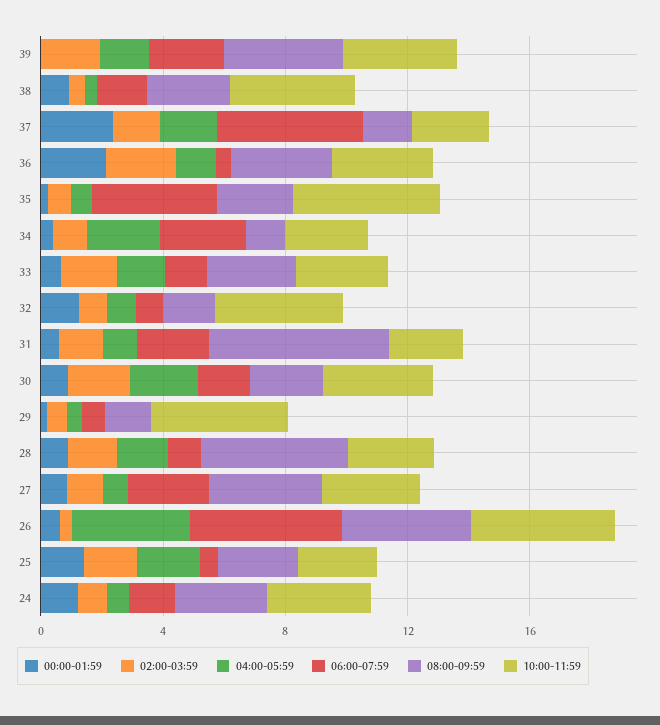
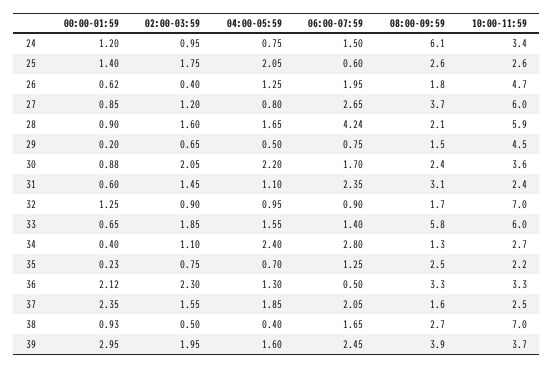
  {
    "00:00-01:59": {
-     "39": 0,
+     "39": 2.95,
      "38": 0.93,
      "37": 2.35,
      "36": 2.12,
      "35": 0.23,
      "34": 0.4,
      "33": 0.65,
      "32": 1.25,
      "31": 0.6,
      "30": 0.88,
      "29": 0.2,
      "28": 0.9,
      "27": 0.85,
      "26": 0.62,
      "25": 1.4,
      "24": 1.2
    },
    "02:00-03:59": {
      "39": 1.95,
      "38": 0.5,
      "37": 1.55,
      "36": 2.3,
      "35": 0.75,
      "34": 1.1,
      "33": 1.85,
      "32": 0.9,
      "31": 1.45,
      "30": 2.05,
      "29": 0.65,
      "28": 1.6,
      "27": 1.2,
      "26": 0.4,
      "25": 1.75,
      "24": 0.95
    },
    "04:00-05:59": {
      "39": 1.6,
      "38": 0.4,
      "37": 1.85,
      "36": 1.3,
      "35": 0.7,
      "34": 2.4,
      "33": 1.55,
      "32": 0.95,
      "31": 1.1,
      "30": 2.2,
      "29": 0.5,
      "28": 1.65,
      "27": 0.8,
-     "26": 4,
+     "26": 1.25,
      "25": 2.05,
      "24": 0.75
    },
    "06:00-07:59": {
      "39": 2.45,
      "38": 1.65,
-     "37": 5,
+     "37": 2.05,
      "36": 0.5,
-     "35": 4,
+     "35": 1.25,
      "34": 2.8,
      "33": 1.4,
      "32": 0.9,
      "31": 2.35,
      "30": 1.7,
      "29": 0.75,
-     "28": 1,
+     "28": 4.24,
      "27": 2.65,
-     "26": 5,
+     "26": 1.95,
      "25": 0.6,
      "24": 1.5
    },
    "08:00-09:59": {
      "39": 3.9,
      "38": 2.7,
      "37": 1.6,
      "36": 3.3,
      "35": 2.5,
      "34": 1.3,
-     "33": 3,
+     "33": 5.8,
      "32": 1.7,
-     "31": 6,
+     "31": 3.1,
      "30": 2.4,
      "29": 1.5,
-     "28": 5,
+     "28": 2.1,
      "27": 3.7,
-     "26": 4,
+     "26": 1.8,
      "25": 2.6,
-     "24": 3
+     "24": 6.1
    },
    "10:00-11:59": {
      "39": 3.7,
-     "38": 4,
+     "38": 7,
      "37": 2.5,
      "36": 3.3,
-     "35": 5,
+     "35": 2.2,
      "34": 2.7,
-     "33": 3,
+     "33": 6,
-     "32": 4,
+     "32": 7,
      "31": 2.4,
      "30": 3.6,
      "29": 4.5,
-     "28": 3,
+     "28": 5.9,
-     "27": 3,
+     "27": 6,
      "26": 4.7,
      "25": 2.6,
      "24": 3.4
    }
  }

